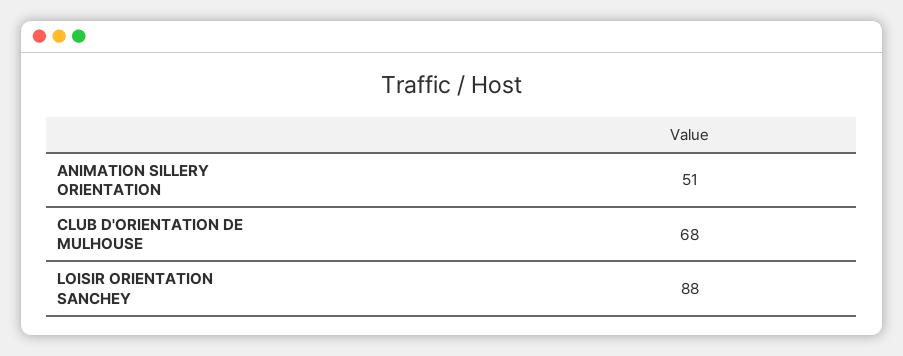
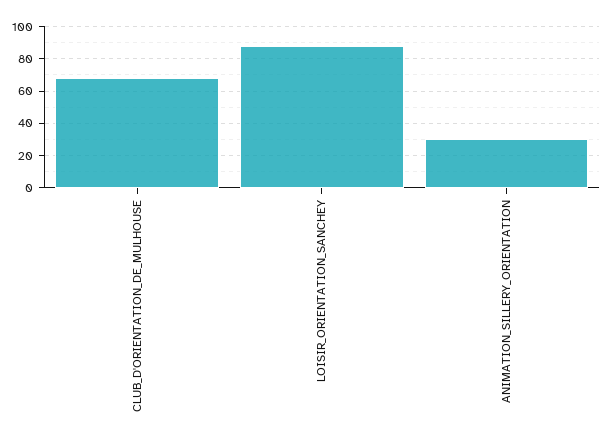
  {
-   "ANIMATION SILLERY ORIENTATION": 51,
+   "ANIMATION SILLERY ORIENTATION": 30,
    "CLUB D'ORIENTATION DE MULHOUSE": 68,
    "LOISIR ORIENTATION SANCHEY": 88
  }

